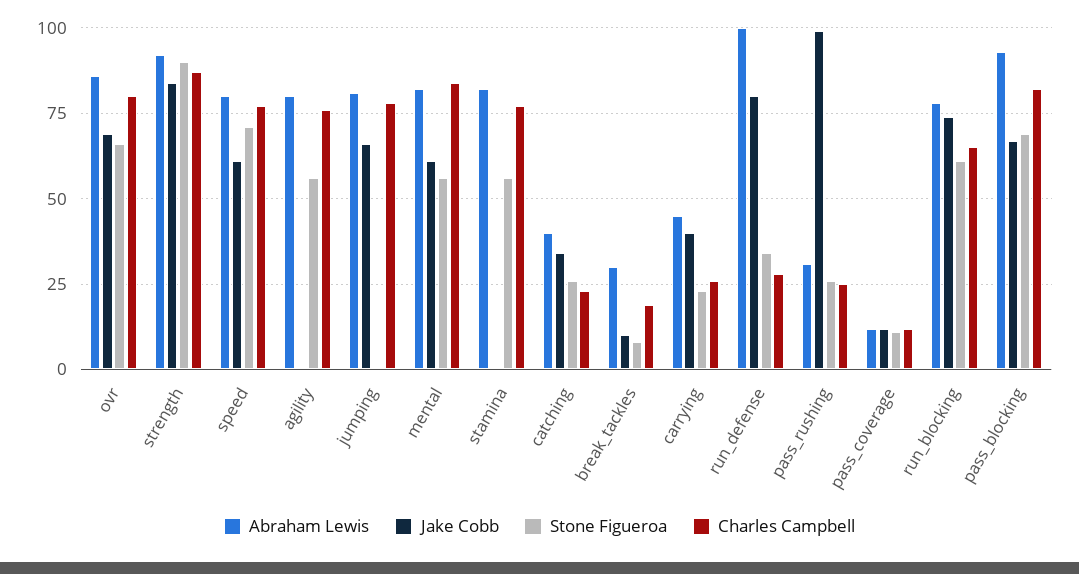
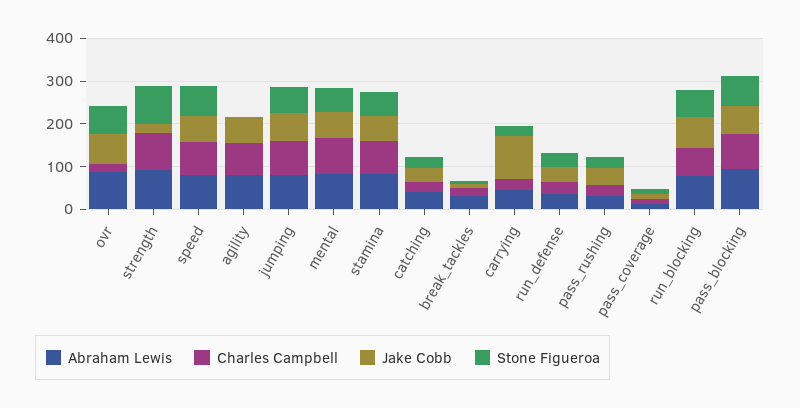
  {
    "Abraham Lewis": {
      "ovr": 85,
      "strength": 90,
      "speed": 80,
      "agility": 80,
      "jumping": 80,
      "mental": 80,
      "stamina": 80,
      "catching": 40,
      "break_tackles": 30,
      "carrying": 45,
-     "run_defense": 100,
+     "run_defense": 40,
      "pass_rushing": 30,
      "pass_coverage": 10,
      "run_blocking": 80,
      "pass_blocking": 95
    },
    "Jake Cobb": {
      "ovr": 70,
-     "strength": 85,
+     "strength": 20,
      "speed": 60,
-     "agility": 0,
+     "agility": 60,
      "jumping": 65,
      "mental": 60,
-     "stamina": 0,
+     "stamina": 60,
      "catching": 35,
      "break_tackles": 10,
-     "carrying": 40,
+     "carrying": 100,
-     "run_defense": 80,
+     "run_defense": 40,
-     "pass_rushing": 100,
+     "pass_rushing": 40,
      "pass_coverage": 10,
      "run_blocking": 75,
      "pass_blocking": 65
    },
    "Stone Figueroa": {
      "ovr": 65,
      "strength": 90,
      "speed": 70,
-     "agility": 55,
+     "agility": 0,
-     "jumping": 0,
+     "jumping": 60,
      "mental": 55,
      "stamina": 55,
      "catching": 25,
      "break_tackles": 10,
      "carrying": 25,
      "run_defense": 35,
      "pass_rushing": 25,
      "pass_coverage": 10,
      "run_blocking": 60,
      "pass_blocking": 70
    },
    "Charles Campbell": {
-     "ovr": 80,
+     "ovr": 20,
      "strength": 85,
      "speed": 75,
      "agility": 75,
      "jumping": 80,
      "mental": 85,
      "stamina": 75,
      "catching": 25,
      "break_tackles": 20,
      "carrying": 25,
      "run_defense": 30,
      "pass_rushing": 25,
      "pass_coverage": 10,
      "run_blocking": 65,
      "pass_blocking": 80
    }
  }

